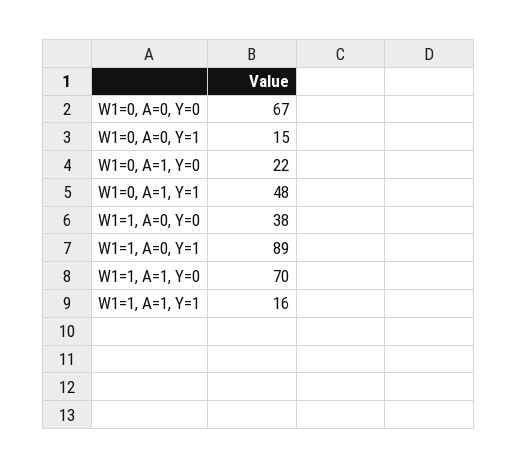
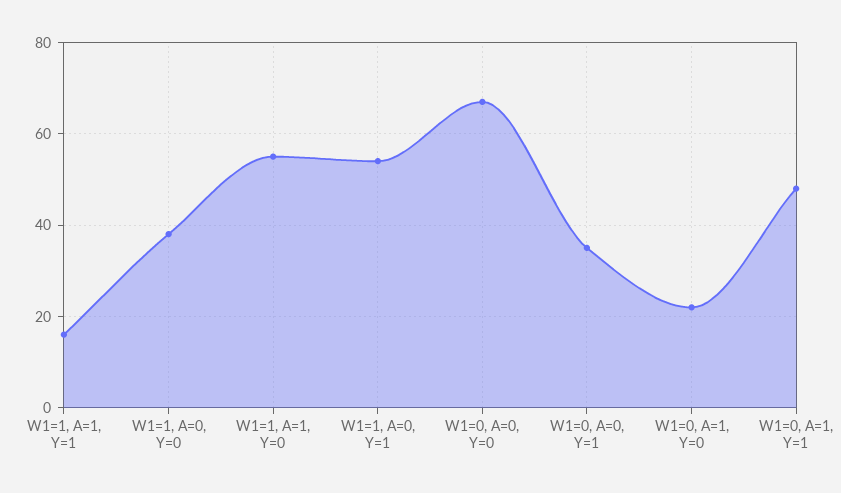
  {
    "W1=0, A=0, Y=0": 67,
-   "W1=0, A=0, Y=1": 15,
+   "W1=0, A=0, Y=1": 35,
    "W1=0, A=1, Y=0": 22,
    "W1=0, A=1, Y=1": 48,
    "W1=1, A=0, Y=0": 38,
-   "W1=1, A=0, Y=1": 89,
+   "W1=1, A=0, Y=1": 55,
-   "W1=1, A=1, Y=0": 70,
+   "W1=1, A=1, Y=0": 55,
    "W1=1, A=1, Y=1": 16
  }

